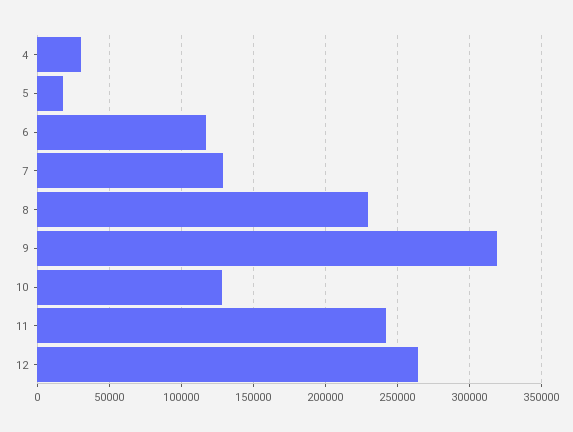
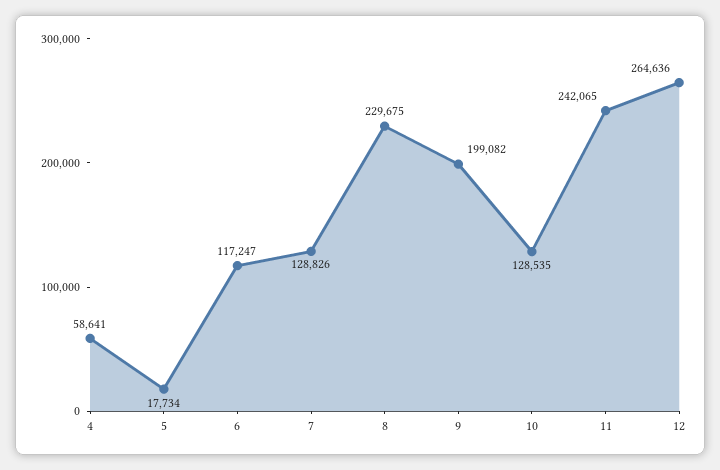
  {
-   "4": 30000,
+   "4": 58641,
    "5": 17734,
    "6": 117247,
    "7": 128826,
    "8": 229675,
-   "9": 320000,
+   "9": 199082,
    "10": 128535,
    "11": 242065,
    "12": 264636
  }

